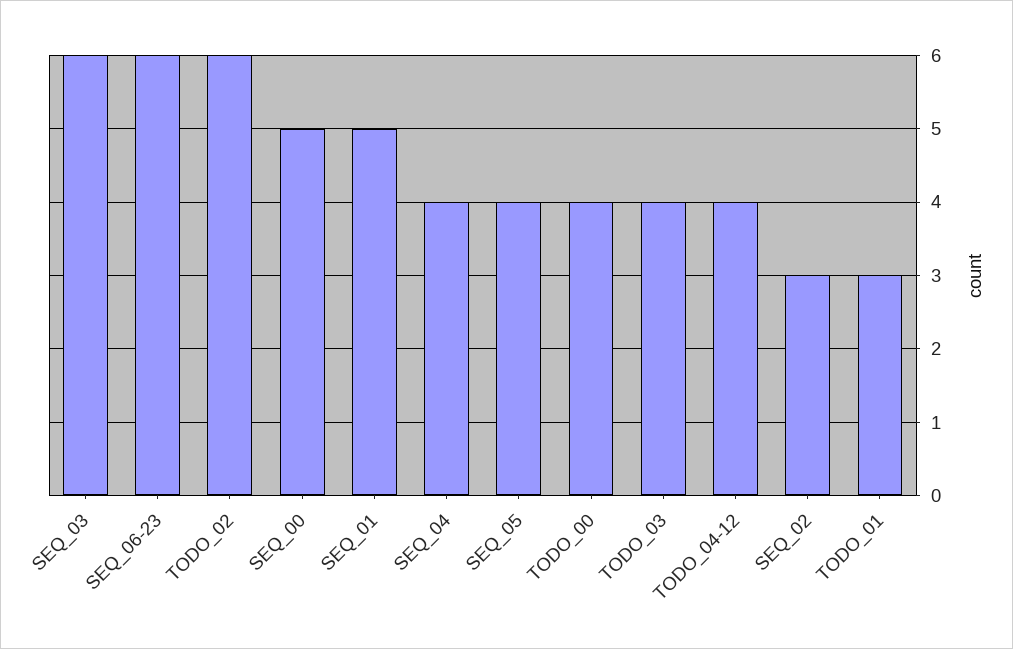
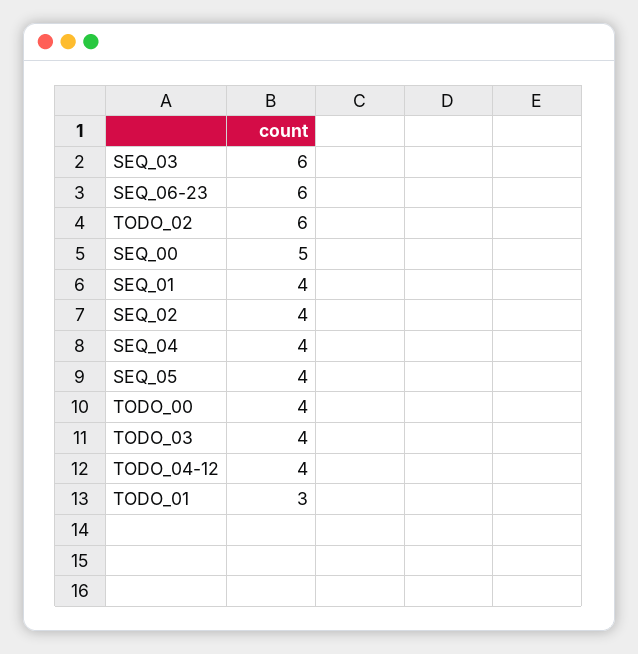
  {
    "SEQ_03": 6,
    "SEQ_06-23": 6,
    "TODO_02": 6,
    "SEQ_00": 5,
-   "SEQ_01": 5,
+   "SEQ_01": 4,
    "SEQ_04": 4,
    "SEQ_05": 4,
    "TODO_00": 4,
    "TODO_03": 4,
    "TODO_04-12": 4,
-   "SEQ_02": 3,
+   "SEQ_02": 4,
    "TODO_01": 3
  }

